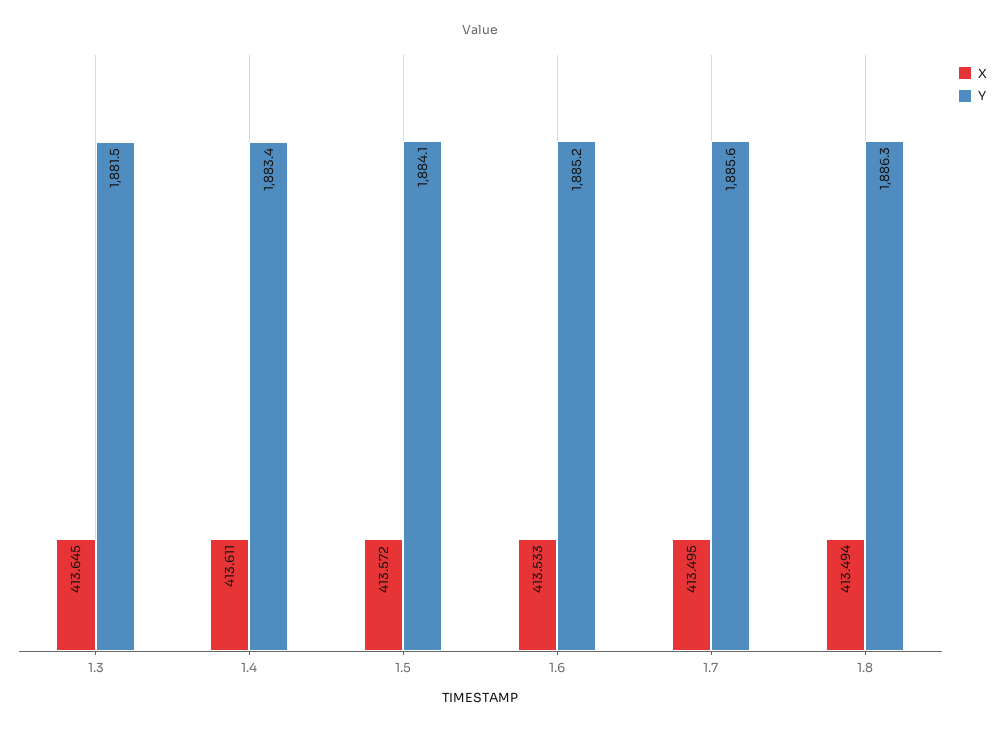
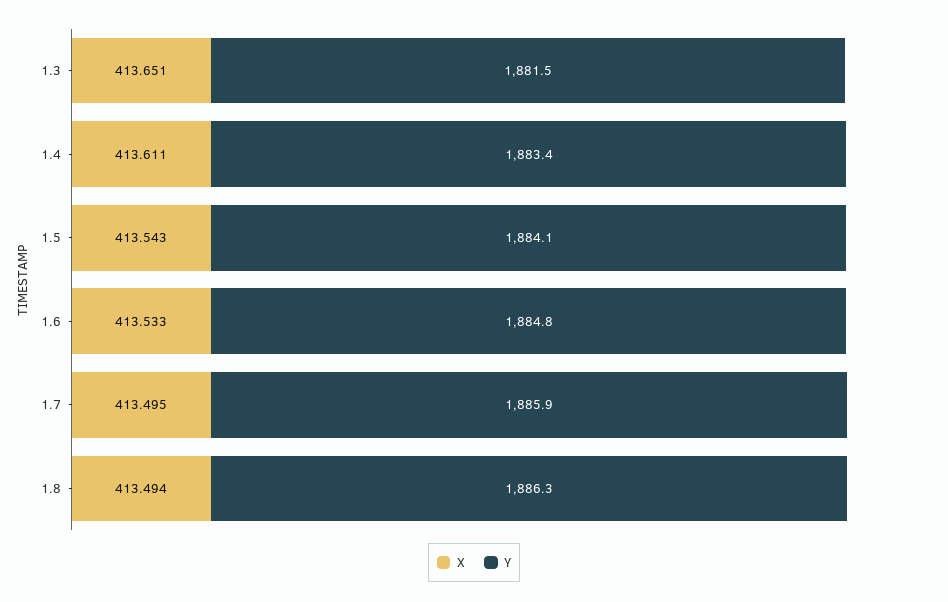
  {
    "X": {
-     "1.3": 413.645,
+     "1.3": 413.651,
      "1.4": 413.611,
-     "1.5": 413.572,
+     "1.5": 413.543,
      "1.6": 413.533,
      "1.7": 413.495,
      "1.8": 413.494
    },
    "Y": {
      "1.3": 1881.5,
      "1.4": 1883.4,
      "1.5": 1884.1,
-     "1.6": 1885.2,
+     "1.6": 1884.8,
-     "1.7": 1885.6,
+     "1.7": 1885.9,
      "1.8": 1886.3
    }
  }

